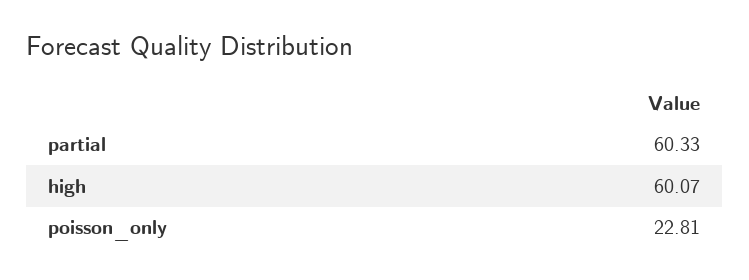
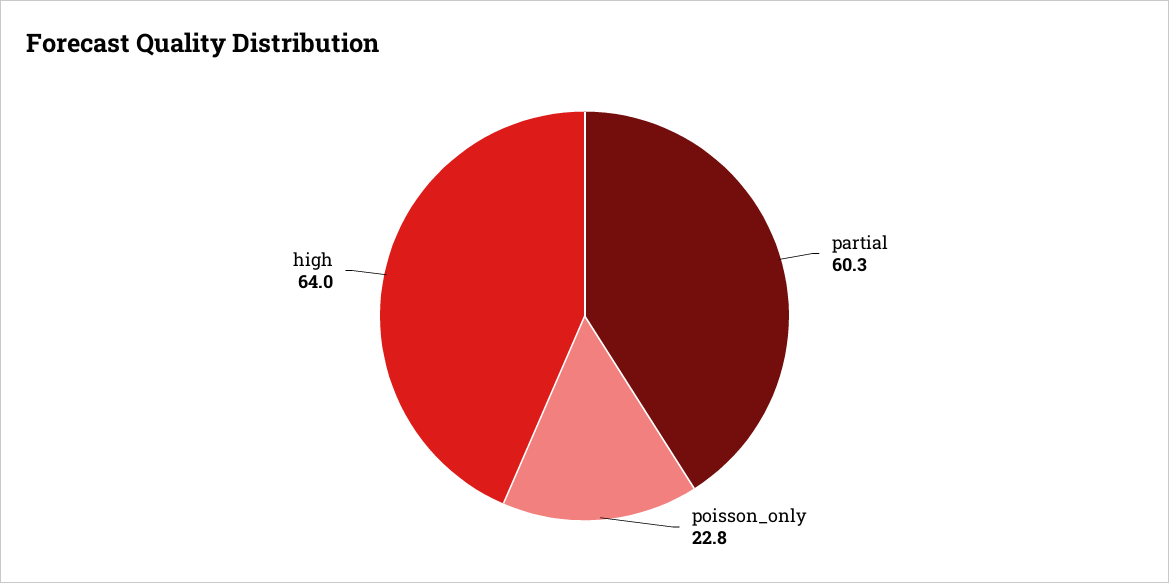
  {
    "partial": 60.33,
-   "high": 60.07,
+   "high": 64,
    "poisson_only": 22.81
  }

